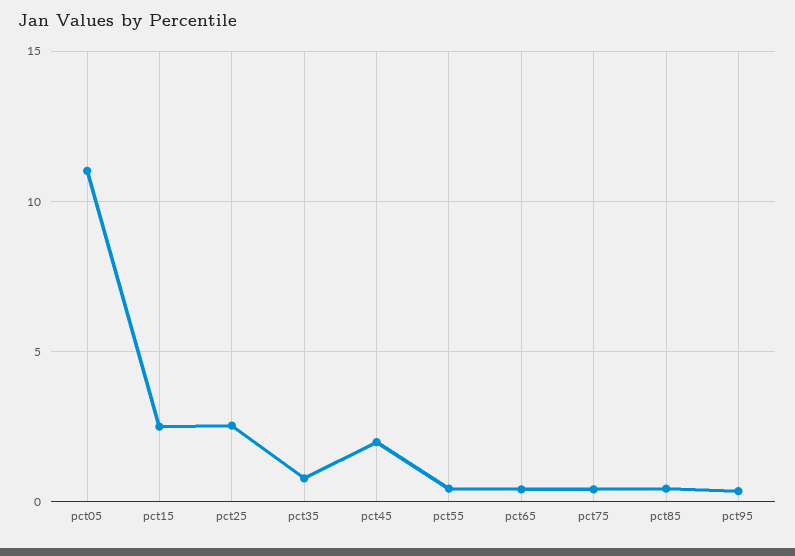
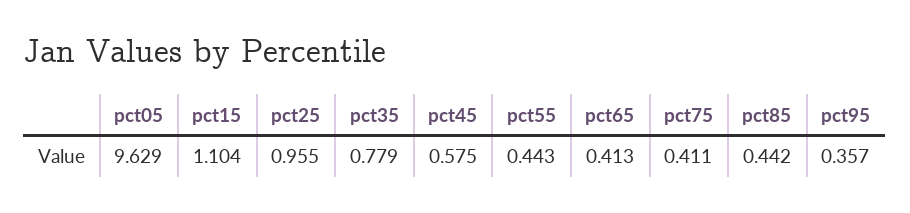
  {
-   "pct05": 11,
+   "pct05": 9.629,
-   "pct15": 2.5,
+   "pct15": 1.104,
-   "pct25": 2.5,
+   "pct25": 0.955,
    "pct35": 0.779,
-   "pct45": 2,
+   "pct45": 0.575,
    "pct55": 0.443,
    "pct65": 0.413,
    "pct75": 0.411,
    "pct85": 0.442,
    "pct95": 0.357
  }

